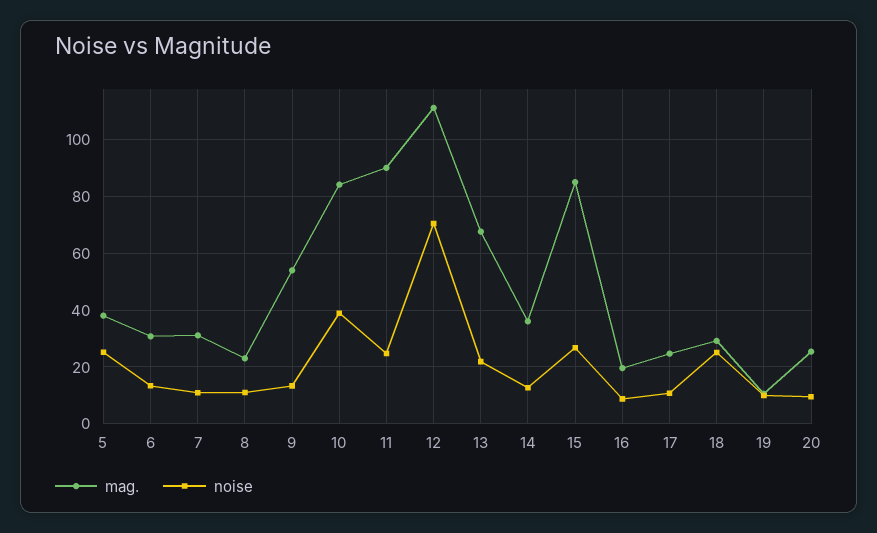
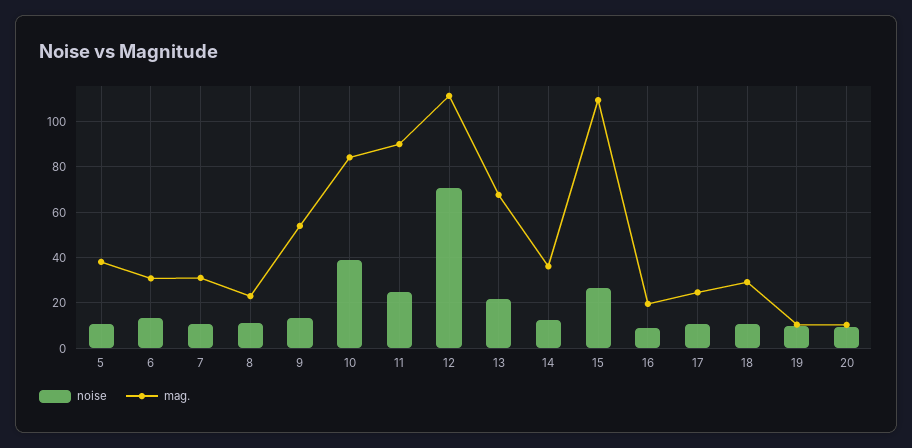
  {
    "mag.": {
      "5": 37.5,
      "6": 30,
      "7": 30,
      "8": 22.5,
      "9": 55,
      "10": 85,
      "11": 90,
      "12": 112.5,
      "13": 67.5,
      "14": 35,
-     "15": 85,
+     "15": 110,
      "16": 20,
      "17": 25,
      "18": 30,
      "19": 10,
-     "20": 25
+     "20": 10
    },
    "noise": {
-     "5": 25,
+     "5": 10,
      "6": 12.5,
      "7": 10,
      "8": 10,
      "9": 12.5,
      "10": 40,
      "11": 25,
      "12": 70,
      "13": 22.5,
      "14": 12.5,
      "15": 27.5,
      "16": 10,
      "17": 10,
-     "18": 25,
+     "18": 10,
      "19": 10,
      "20": 10
    }
  }

